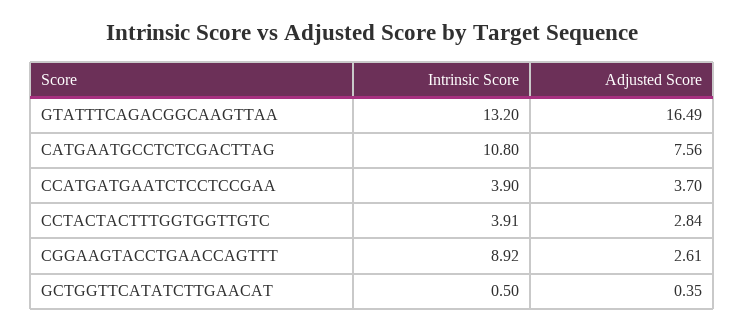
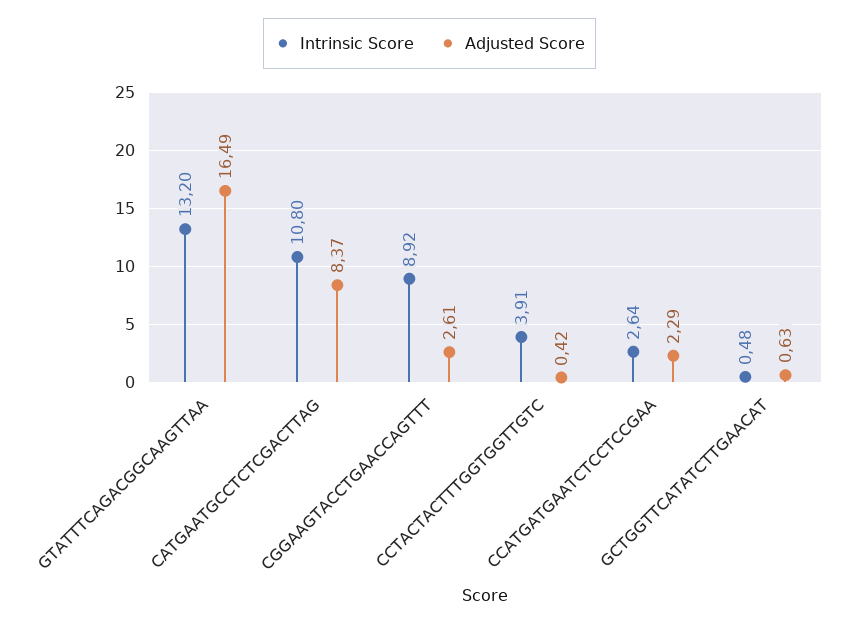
  {
    "Intrinsic Score": {
      "GTATTTCAGACGGCAAGTTAA": 13.2,
      "CATGAATGCCTCTCGACTTAG": 10.8,
-     "CCATGATGAATCTCCTCCGAA": 3.9,
+     "CCATGATGAATCTCCTCCGAA": 2.64,
      "CCTACTACTTTGGTGGTTGTC": 3.91,
      "CGGAAGTACCTGAACCAGTTT": 8.92,
-     "GCTGGTTCATATCTTGAACAT": 0.5
+     "GCTGGTTCATATCTTGAACAT": 0.48
    },
    "Adjusted Score": {
      "GTATTTCAGACGGCAAGTTAA": 16.49,
-     "CATGAATGCCTCTCGACTTAG": 7.56,
+     "CATGAATGCCTCTCGACTTAG": 8.37,
-     "CCATGATGAATCTCCTCCGAA": 3.7,
+     "CCATGATGAATCTCCTCCGAA": 2.29,
-     "CCTACTACTTTGGTGGTTGTC": 2.84,
+     "CCTACTACTTTGGTGGTTGTC": 0.42,
      "CGGAAGTACCTGAACCAGTTT": 2.61,
-     "GCTGGTTCATATCTTGAACAT": 0.35
+     "GCTGGTTCATATCTTGAACAT": 0.63
    }
  }

